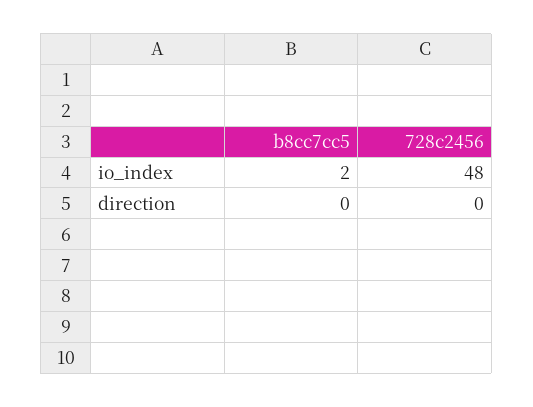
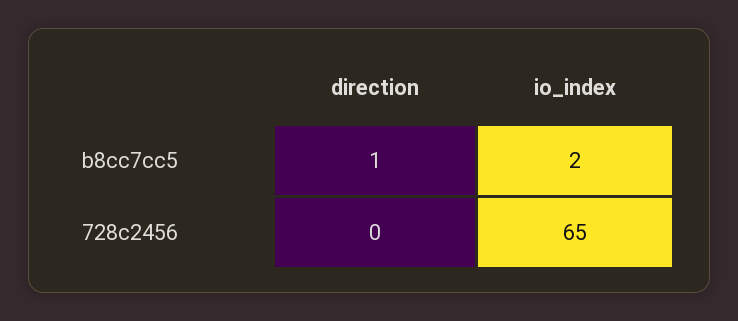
  {
    "b8cc7cc5": {
      "io_index": 2,
-     "direction": 0
+     "direction": 1
    },
    "728c2456": {
-     "io_index": 48,
+     "io_index": 65,
      "direction": 0
    }
  }

